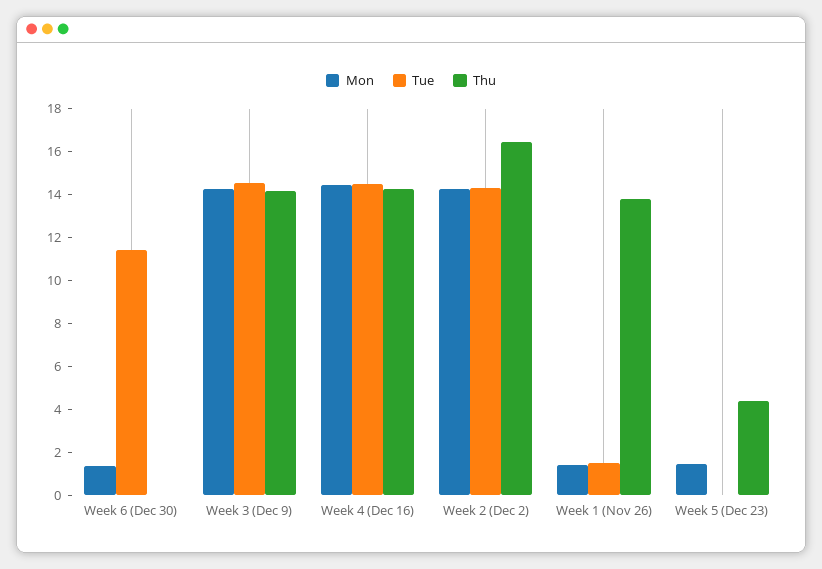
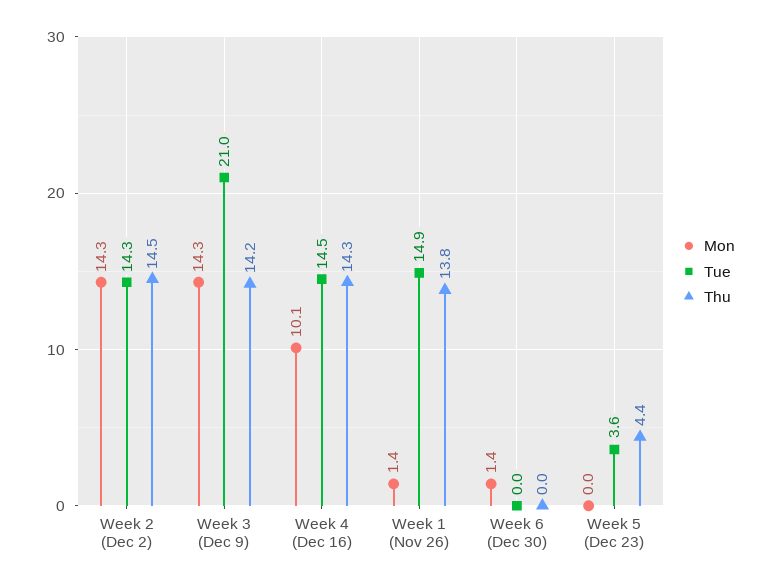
  {
    "Mon": {
      "Week 6 (Dec 30)": 1.4,
      "Week 3 (Dec 9)": 14.3,
-     "Week 4 (Dec 16)": 14.5,
+     "Week 4 (Dec 16)": 10.1,
      "Week 2 (Dec 2)": 14.3,
      "Week 1 (Nov 26)": 1.4,
-     "Week 5 (Dec 23)": 1.5
+     "Week 5 (Dec 23)": 0
    },
    "Tue": {
-     "Week 6 (Dec 30)": 11.5,
+     "Week 6 (Dec 30)": 0,
-     "Week 3 (Dec 9)": 14.5,
+     "Week 3 (Dec 9)": 21,
      "Week 4 (Dec 16)": 14.5,
      "Week 2 (Dec 2)": 14.3,
-     "Week 1 (Nov 26)": 1.5,
+     "Week 1 (Nov 26)": 14.9,
-     "Week 5 (Dec 23)": 0
+     "Week 5 (Dec 23)": 3.6
    },
    "Thu": {
      "Week 6 (Dec 30)": 0,
      "Week 3 (Dec 9)": 14.2,
      "Week 4 (Dec 16)": 14.3,
-     "Week 2 (Dec 2)": 16.5,
+     "Week 2 (Dec 2)": 14.5,
      "Week 1 (Nov 26)": 13.8,
      "Week 5 (Dec 23)": 4.4
    }
  }

